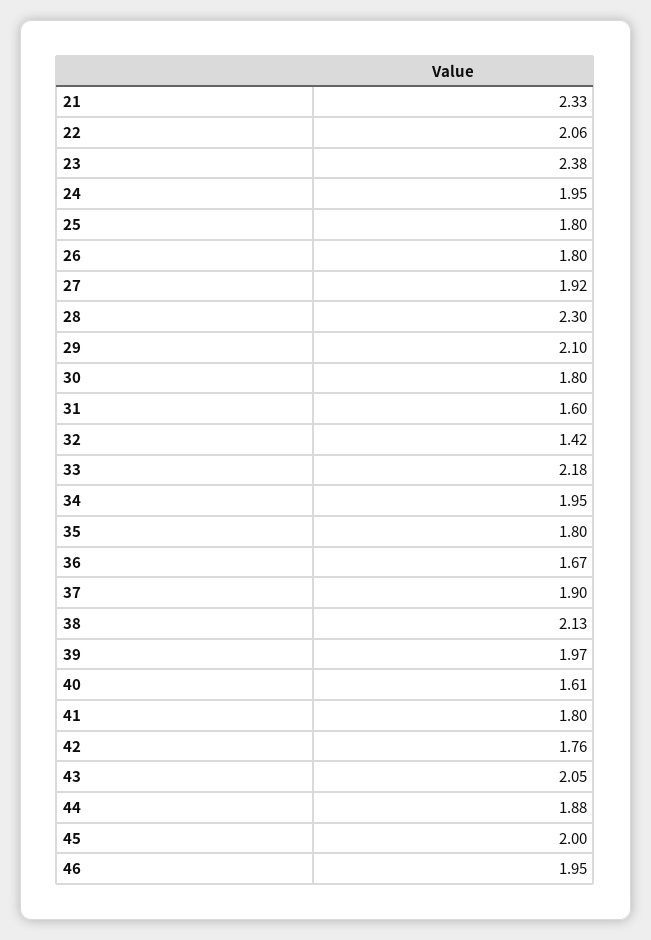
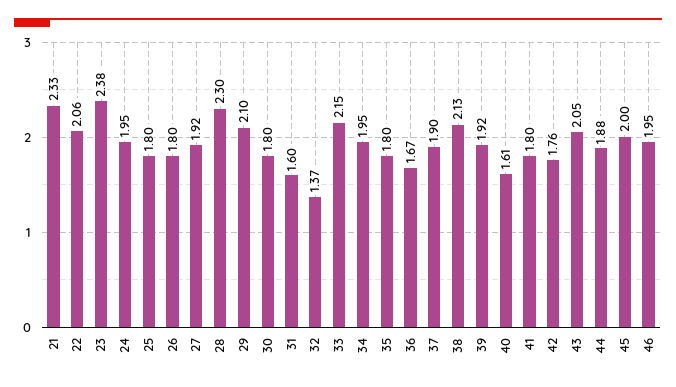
  {
    "21": 2.33,
    "22": 2.06,
    "23": 2.38,
    "24": 1.95,
    "25": 1.8,
    "26": 1.8,
    "27": 1.92,
    "28": 2.3,
    "29": 2.1,
    "30": 1.8,
    "31": 1.6,
-   "32": 1.42,
+   "32": 1.37,
-   "33": 2.18,
+   "33": 2.15,
    "34": 1.95,
    "35": 1.8,
    "36": 1.67,
    "37": 1.9,
    "38": 2.13,
-   "39": 1.97,
+   "39": 1.92,
    "40": 1.61,
    "41": 1.8,
    "42": 1.76,
    "43": 2.05,
    "44": 1.88,
    "45": 2,
    "46": 1.95
  }

